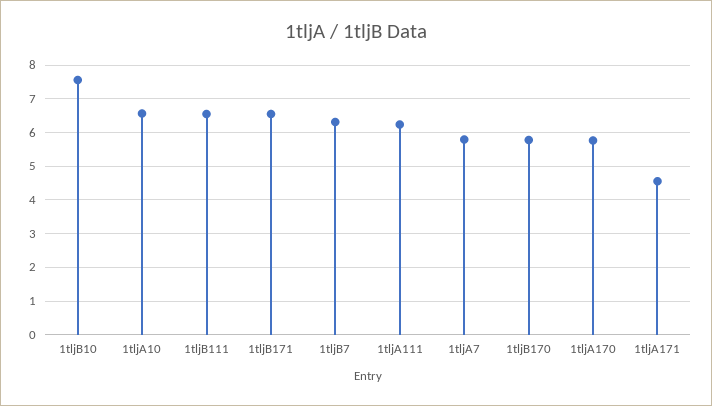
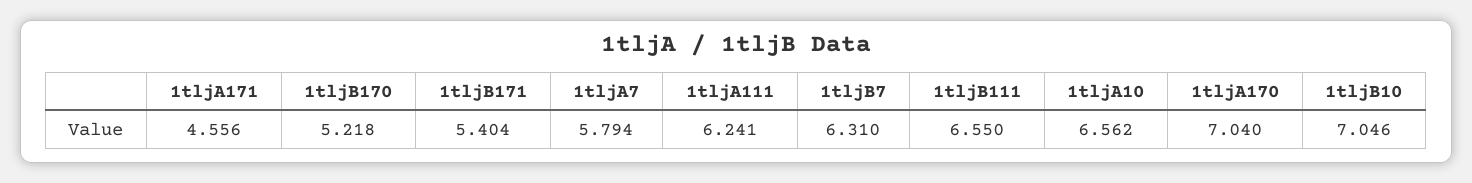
  {
-   "1tljB10": 7.6,
+   "1tljB10": 7.046,
    "1tljA10": 6.562,
    "1tljB111": 6.55,
-   "1tljB171": 6.6,
+   "1tljB171": 5.404,
    "1tljB7": 6.31,
    "1tljA111": 6.241,
    "1tljA7": 5.794,
-   "1tljB170": 5.8,
+   "1tljB170": 5.218,
-   "1tljA170": 5.8,
+   "1tljA170": 7.04,
    "1tljA171": 4.556
  }

